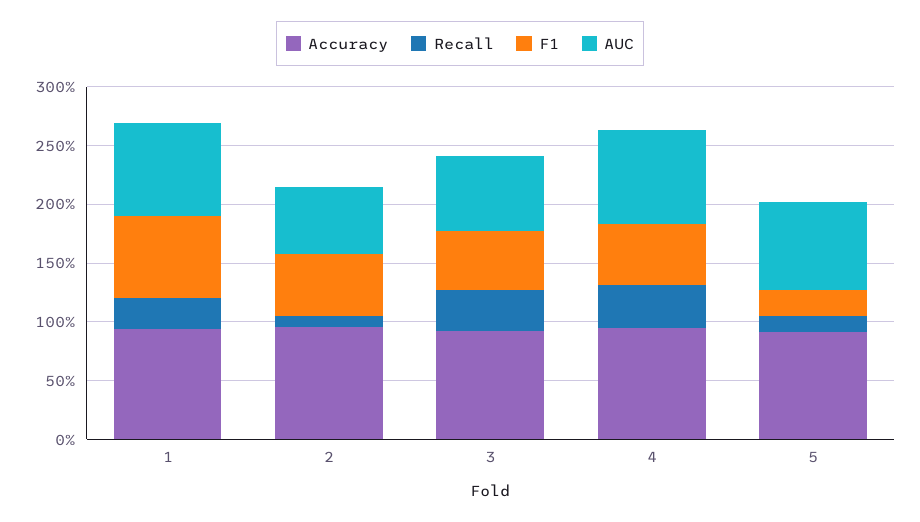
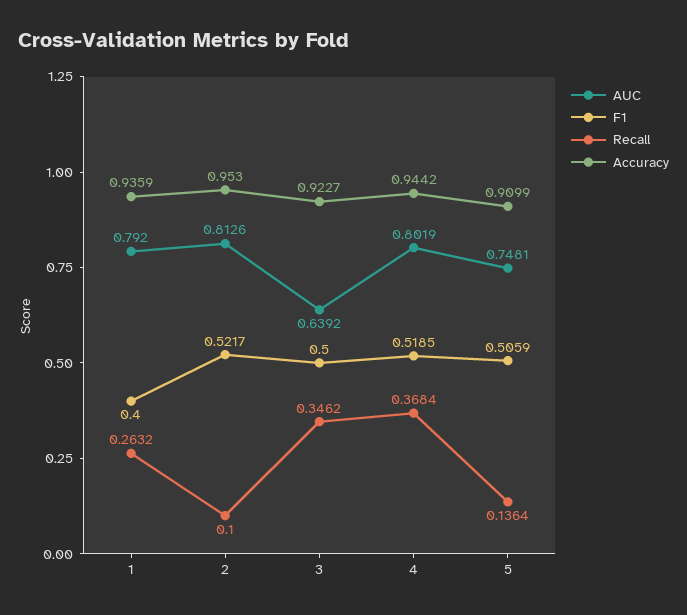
  {
    "Accuracy": {
      "1": 0.9359,
      "2": 0.953,
      "3": 0.9227,
      "4": 0.9442,
      "5": 0.9099
    },
    "Recall": {
      "1": 0.2632,
      "2": 0.1,
      "3": 0.3462,
      "4": 0.3684,
      "5": 0.1364
    },
    "F1": {
-     "1": 0.7,
+     "1": 0.4,
      "2": 0.5217,
      "3": 0.5,
      "4": 0.5185,
-     "5": 0.2
+     "5": 0.5059
    },
    "AUC": {
      "1": 0.792,
-     "2": 0.6,
+     "2": 0.8126,
      "3": 0.6392,
      "4": 0.8019,
      "5": 0.7481
    }
  }

